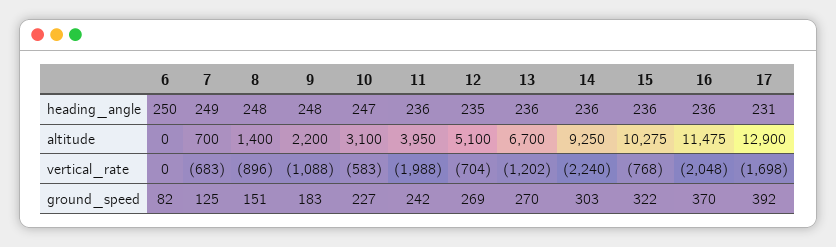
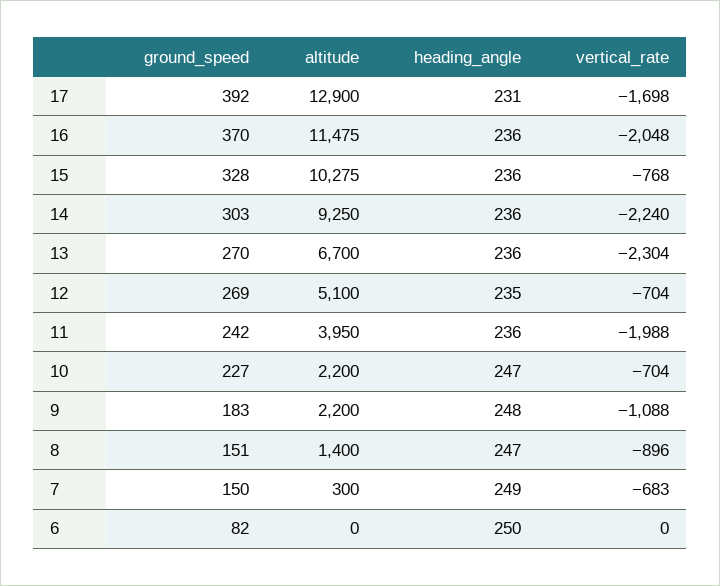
  {
    "6": {
      "heading_angle": 250,
      "altitude": 0,
      "vertical_rate": 0,
      "ground_speed": 82
    },
    "7": {
      "heading_angle": 249,
-     "altitude": 700,
+     "altitude": 300,
      "vertical_rate": -683,
-     "ground_speed": 125
+     "ground_speed": 150
    },
    "8": {
-     "heading_angle": 248,
+     "heading_angle": 247,
      "altitude": 1400,
      "vertical_rate": -896,
      "ground_speed": 151
    },
    "9": {
      "heading_angle": 248,
      "altitude": 2200,
      "vertical_rate": -1088,
      "ground_speed": 183
    },
    "10": {
      "heading_angle": 247,
-     "altitude": 3100,
+     "altitude": 2200,
-     "vertical_rate": -583,
+     "vertical_rate": -704,
      "ground_speed": 227
    },
    "11": {
      "heading_angle": 236,
      "altitude": 3950,
      "vertical_rate": -1988,
      "ground_speed": 242
    },
    "12": {
      "heading_angle": 235,
      "altitude": 5100,
      "vertical_rate": -704,
      "ground_speed": 269
    },
    "13": {
      "heading_angle": 236,
      "altitude": 6700,
-     "vertical_rate": -1202,
+     "vertical_rate": -2304,
      "ground_speed": 270
    },
    "14": {
      "heading_angle": 236,
      "altitude": 9250,
      "vertical_rate": -2240,
      "ground_speed": 303
    },
    "15": {
      "heading_angle": 236,
      "altitude": 10275,
      "vertical_rate": -768,
-     "ground_speed": 322
+     "ground_speed": 328
    },
    "16": {
      "heading_angle": 236,
      "altitude": 11475,
      "vertical_rate": -2048,
      "ground_speed": 370
    },
    "17": {
      "heading_angle": 231,
      "altitude": 12900,
      "vertical_rate": -1698,
      "ground_speed": 392
    }
  }

